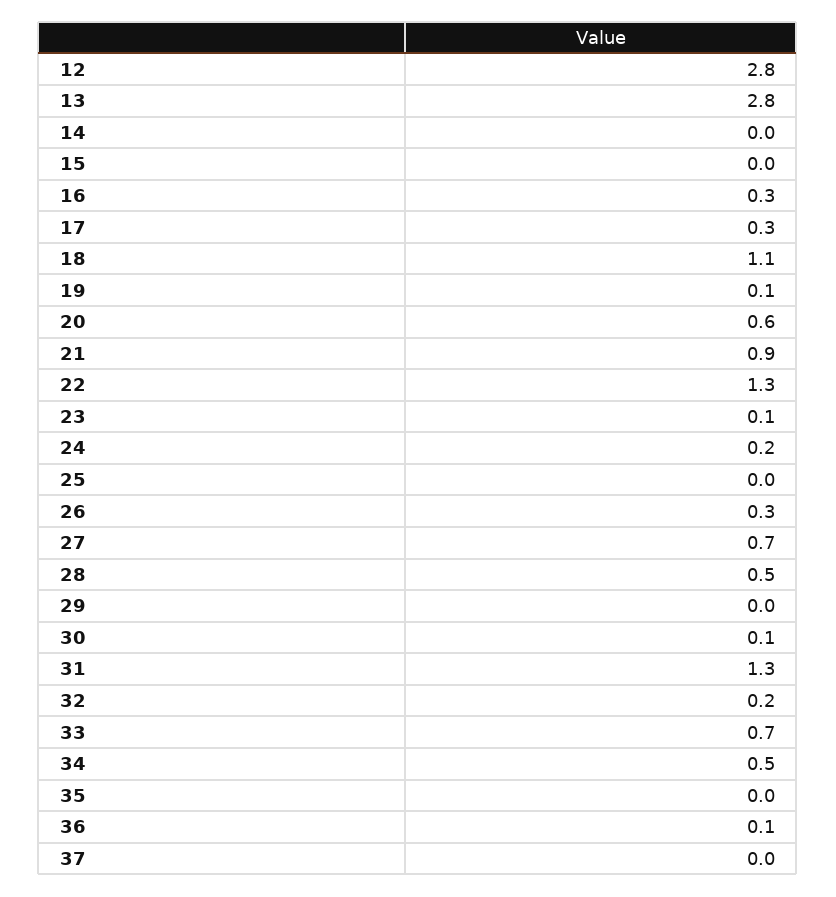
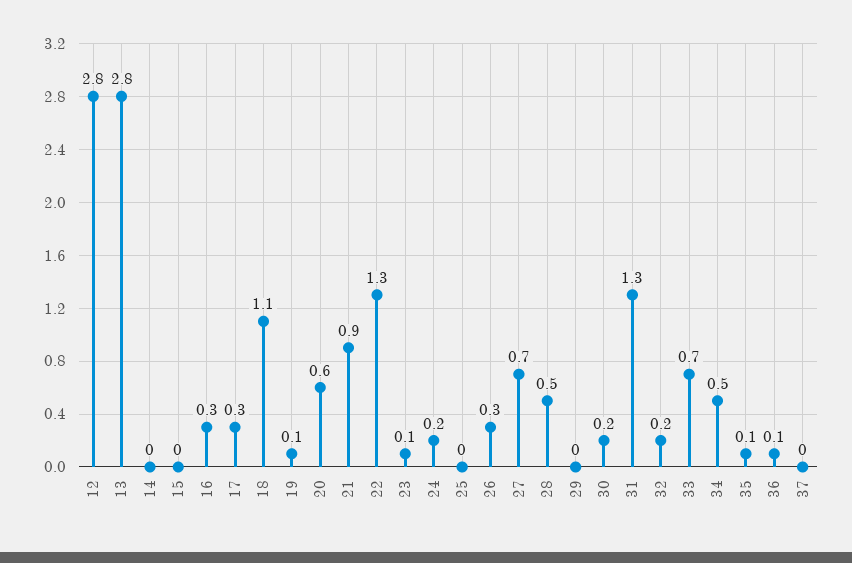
  {
    "12": 2.8,
    "13": 2.8,
    "14": 0,
    "15": 0,
    "16": 0.3,
    "17": 0.3,
    "18": 1.1,
    "19": 0.1,
    "20": 0.6,
    "21": 0.9,
    "22": 1.3,
    "23": 0.1,
    "24": 0.2,
    "25": 0,
    "26": 0.3,
    "27": 0.7,
    "28": 0.5,
    "29": 0,
-   "30": 0.1,
+   "30": 0.2,
    "31": 1.3,
    "32": 0.2,
    "33": 0.7,
    "34": 0.5,
-   "35": 0,
+   "35": 0.1,
    "36": 0.1,
    "37": 0
  }

